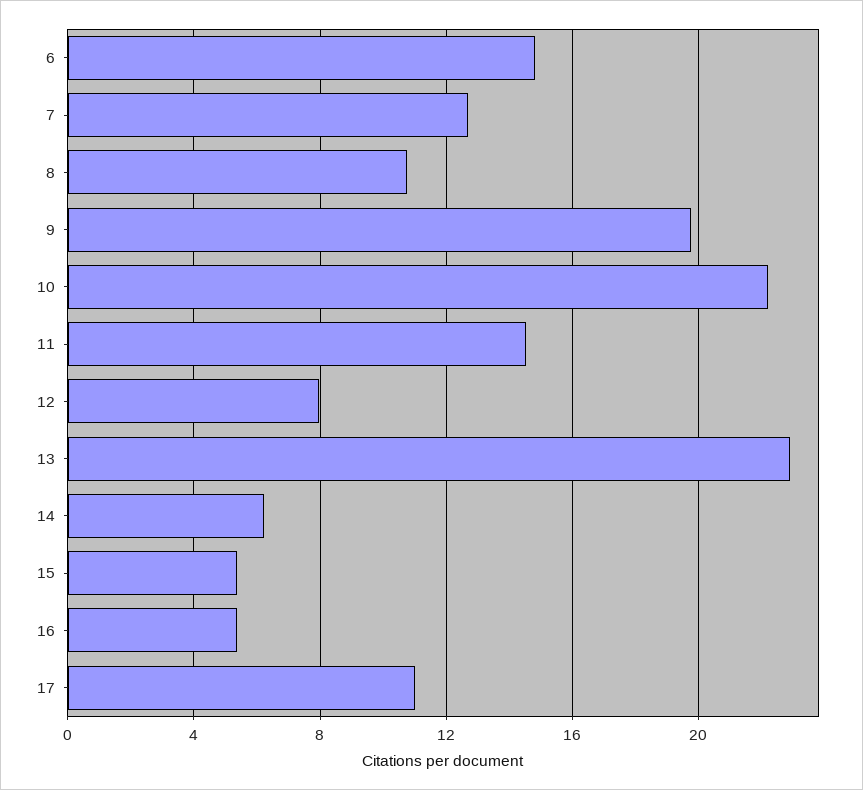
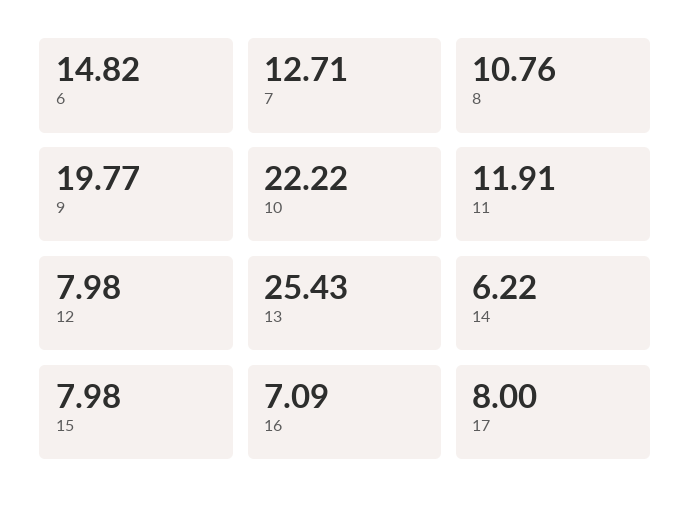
  {
    "6": 14.82,
    "7": 12.71,
    "8": 10.76,
    "9": 19.77,
    "10": 22.22,
-   "11": 14.5,
+   "11": 11.91,
    "12": 7.98,
-   "13": 23,
+   "13": 25.43,
    "14": 6.22,
-   "15": 5.5,
+   "15": 7.98,
-   "16": 5.5,
+   "16": 7.09,
-   "17": 11
+   "17": 8
  }

